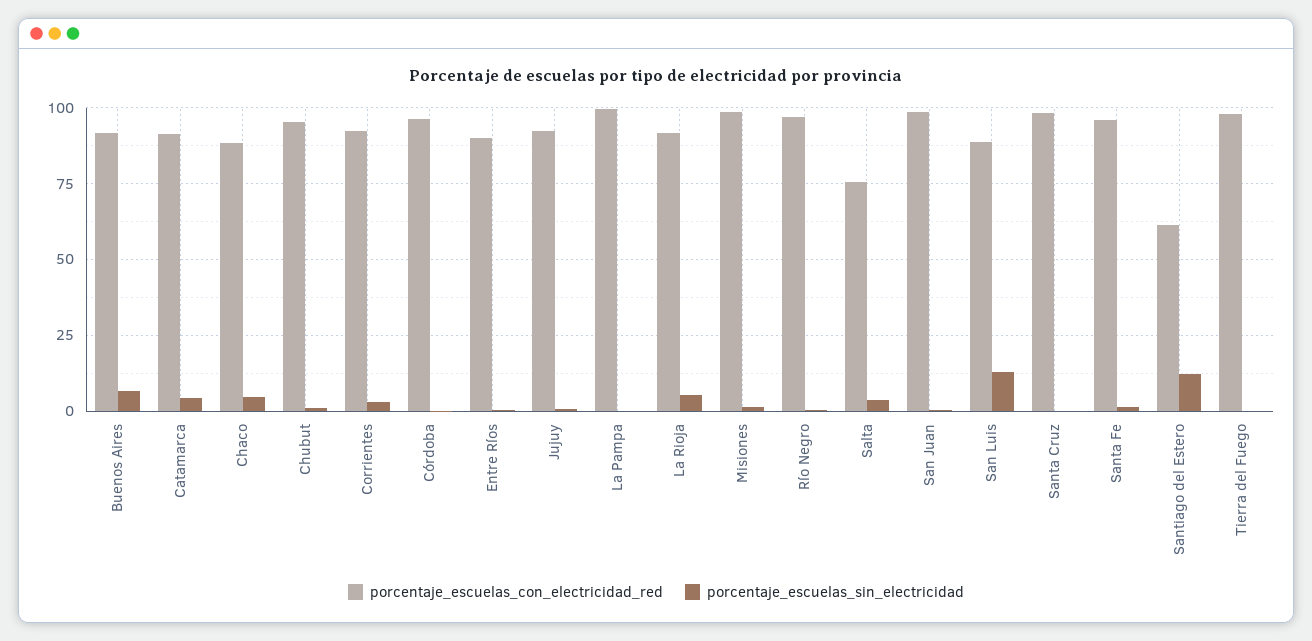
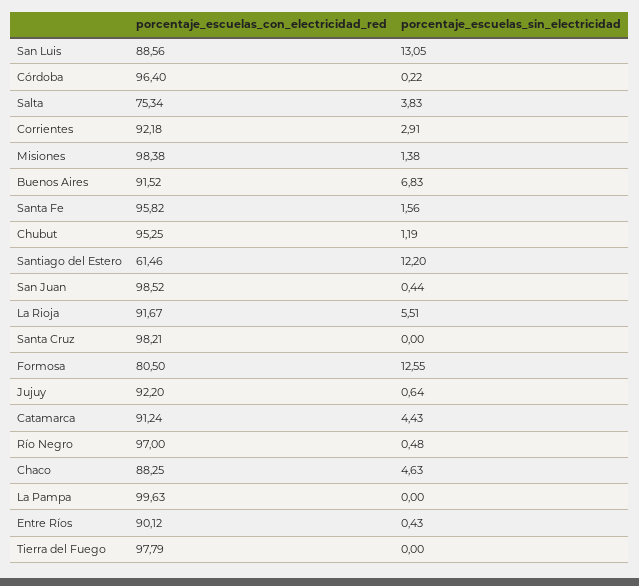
  {
    "porcentaje_escuelas_con_electricidad_red": {
      "Buenos Aires": 91.52,
      "Catamarca": 91.24,
      "Chaco": 88.25,
      "Chubut": 95.25,
      "Corrientes": 92.18,
      "Córdoba": 96.4,
      "Entre Ríos": 90.12,
      "Jujuy": 92.2,
      "La Pampa": 99.63,
      "La Rioja": 91.67,
      "Misiones": 98.38,
      "Río Negro": 97,
      "Salta": 75.34,
      "San Juan": 98.52,
      "San Luis": 88.56,
      "Santa Cruz": 98.21,
      "Santa Fe": 95.82,
      "Santiago del Estero": 61.46,
-     "Tierra del Fuego": 97.79
+     "Tierra del Fuego": 97.79,
+     "Formosa": 80.5
    },
    "porcentaje_escuelas_sin_electricidad": {
      "Buenos Aires": 6.83,
      "Catamarca": 4.43,
      "Chaco": 4.63,
      "Chubut": 1.19,
      "Corrientes": 2.91,
      "Córdoba": 0.22,
      "Entre Ríos": 0.43,
      "Jujuy": 0.64,
      "La Pampa": 0,
      "La Rioja": 5.51,
      "Misiones": 1.38,
      "Río Negro": 0.48,
      "Salta": 3.83,
      "San Juan": 0.44,
      "San Luis": 13.05,
      "Santa Cruz": 0,
      "Santa Fe": 1.56,
      "Santiago del Estero": 12.2,
-     "Tierra del Fuego": 0
+     "Tierra del Fuego": 0,
+     "Formosa": 12.55
    }
  }

